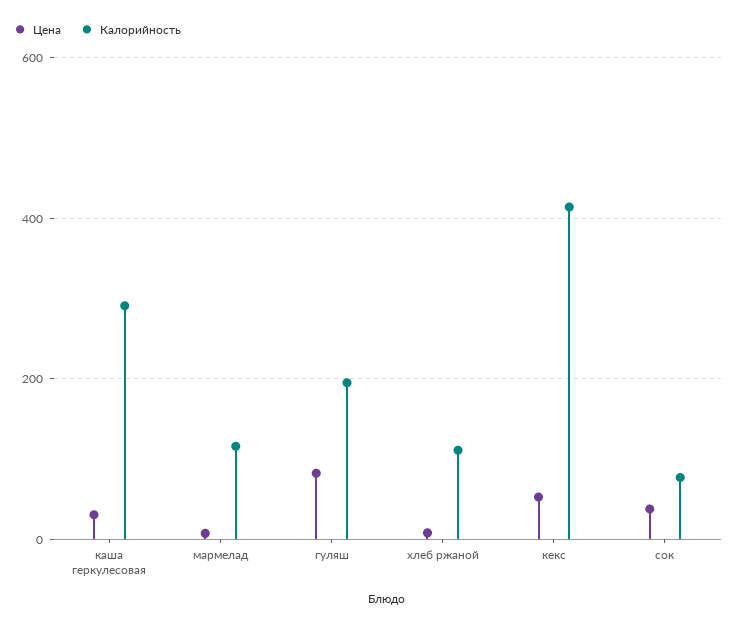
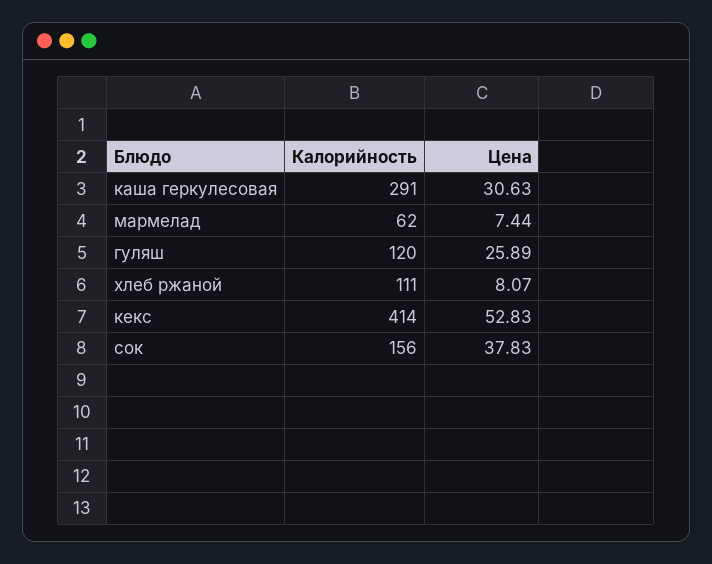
  {
    "Цена": {
      "каша геркулесовая": 30.63,
      "мармелад": 7.44,
-     "гуляш": 80,
+     "гуляш": 25.89,
      "хлеб ржаной": 8.07,
      "кекс": 52.83,
      "сок": 37.83
    },
    "Калорийность": {
      "каша геркулесовая": 291,
-     "мармелад": 120,
+     "мармелад": 62,
-     "гуляш": 200,
+     "гуляш": 120,
      "хлеб ржаной": 111,
      "кекс": 414,
-     "сок": 80
+     "сок": 156
    }
  }

